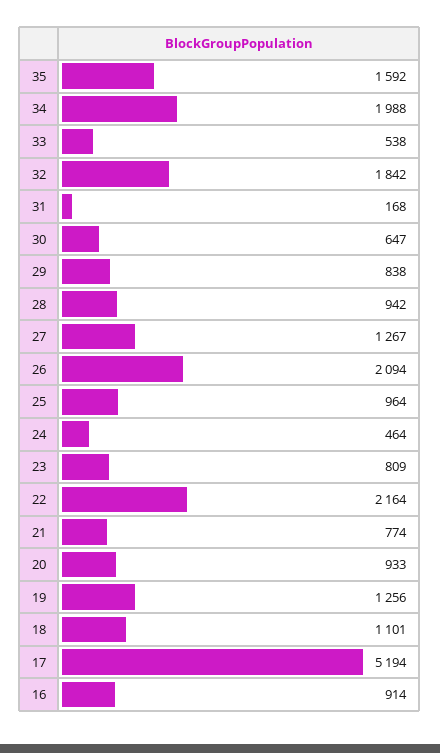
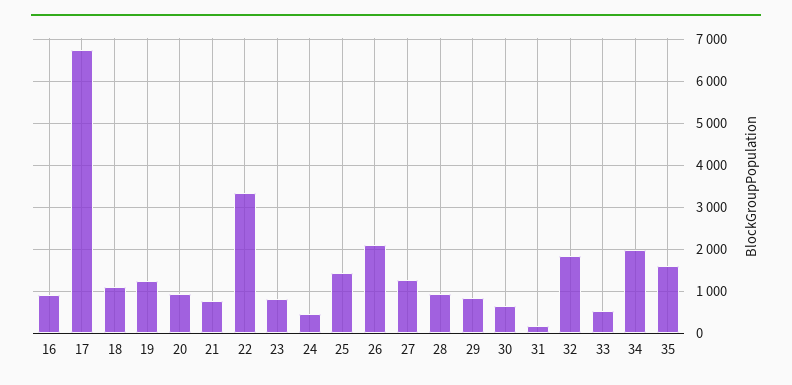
  {
    "35": 1592,
    "34": 1988,
    "33": 538,
    "32": 1842,
    "31": 168,
    "30": 647,
    "29": 838,
    "28": 942,
    "27": 1267,
    "26": 2094,
-   "25": 964,
+   "25": 1400,
    "24": 464,
    "23": 809,
-   "22": 2164,
+   "22": 3400,
    "21": 774,
    "20": 933,
    "19": 1256,
    "18": 1101,
-   "17": 5194,
+   "17": 6800,
    "16": 914
  }

